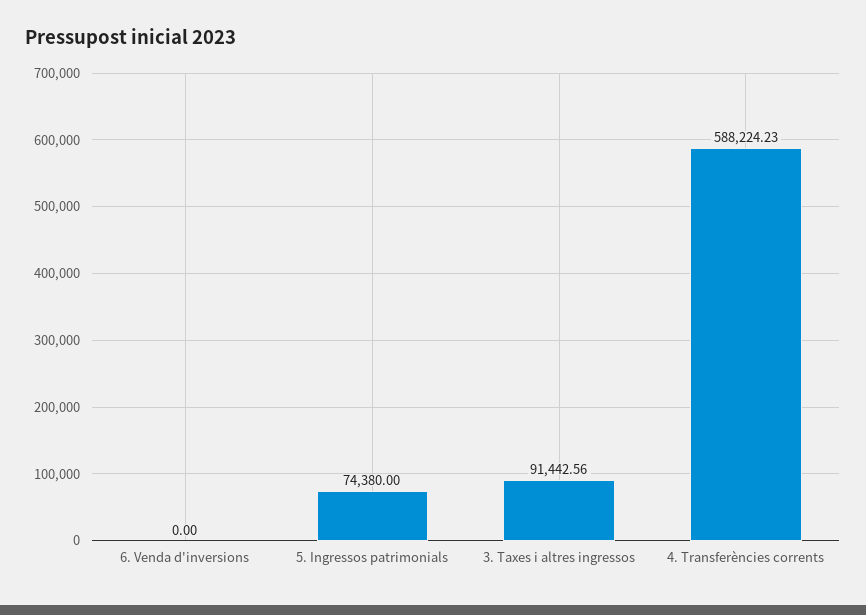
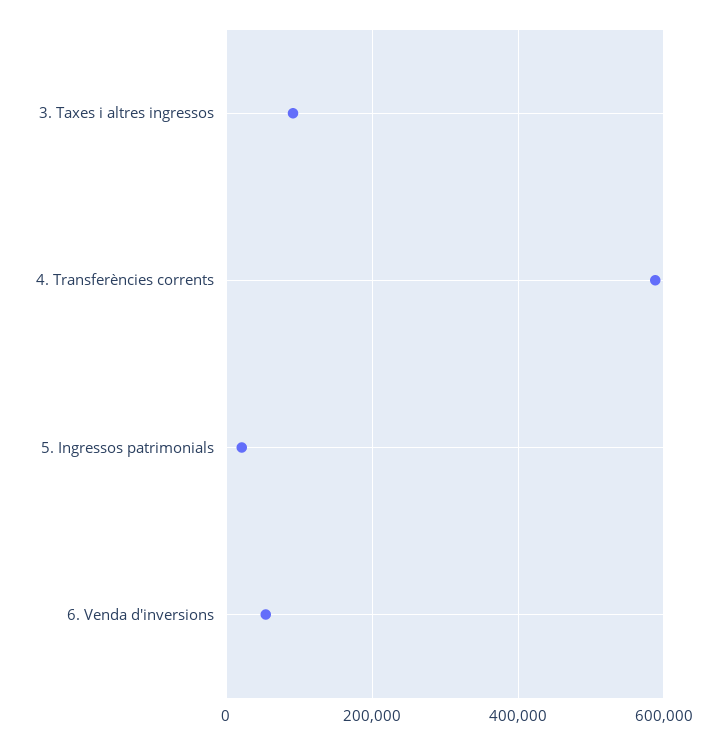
  {
-   "6. Venda d'inversions": 0,
+   "6. Venda d'inversions": 60000,
-   "5. Ingressos patrimonials": 74380,
+   "5. Ingressos patrimonials": 20000,
    "3. Taxes i altres ingressos": 91442.56,
    "4. Transferències corrents": 588224.23
  }

